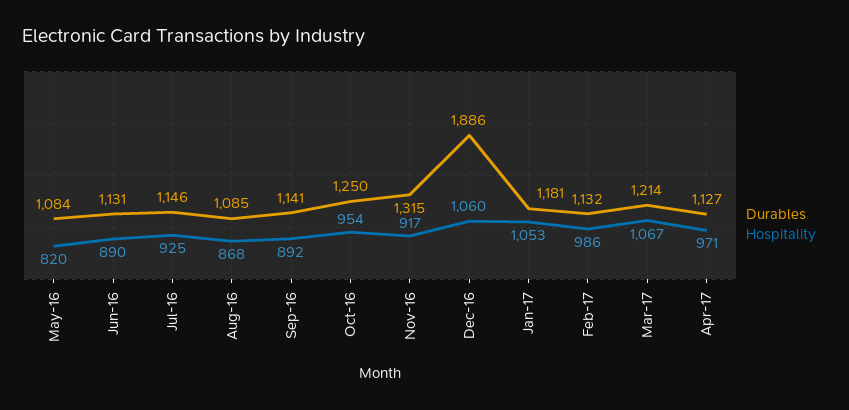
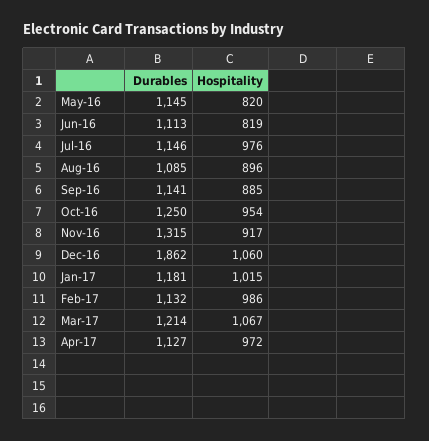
  {
    "Durables": {
-     "May-16": 1084,
+     "May-16": 1145,
-     "Jun-16": 1131,
+     "Jun-16": 1113,
      "Jul-16": 1146,
      "Aug-16": 1085,
      "Sep-16": 1141,
      "Oct-16": 1250,
      "Nov-16": 1315,
-     "Dec-16": 1886,
+     "Dec-16": 1862,
      "Jan-17": 1181,
      "Feb-17": 1132,
      "Mar-17": 1214,
      "Apr-17": 1127
    },
    "Hospitality": {
      "May-16": 820,
-     "Jun-16": 890,
+     "Jun-16": 819,
-     "Jul-16": 925,
+     "Jul-16": 976,
-     "Aug-16": 868,
+     "Aug-16": 896,
-     "Sep-16": 892,
+     "Sep-16": 885,
      "Oct-16": 954,
      "Nov-16": 917,
      "Dec-16": 1060,
-     "Jan-17": 1053,
+     "Jan-17": 1015,
      "Feb-17": 986,
      "Mar-17": 1067,
-     "Apr-17": 971
+     "Apr-17": 972
    }
  }

